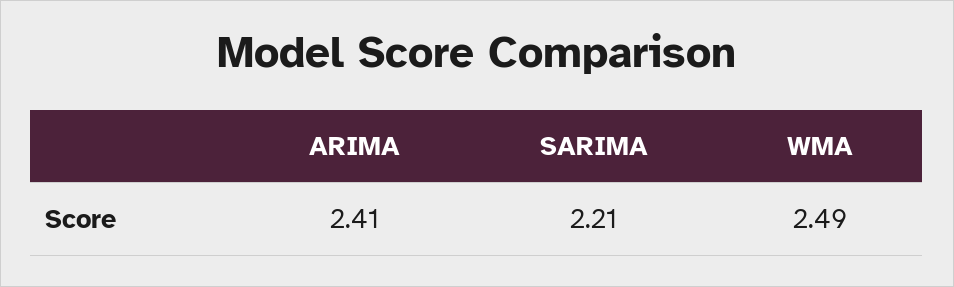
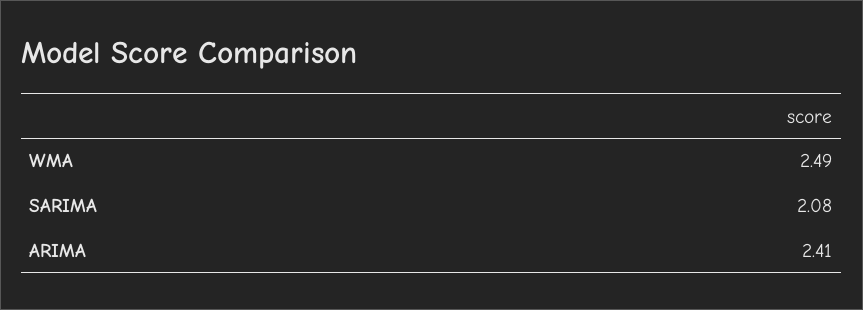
  {
    "ARIMA": 2.41,
-   "SARIMA": 2.21,
+   "SARIMA": 2.08,
    "WMA": 2.49
  }

